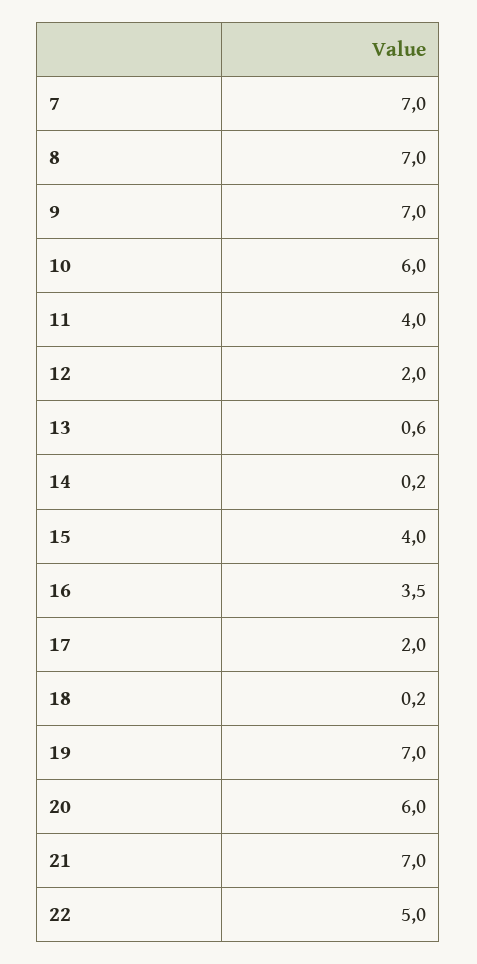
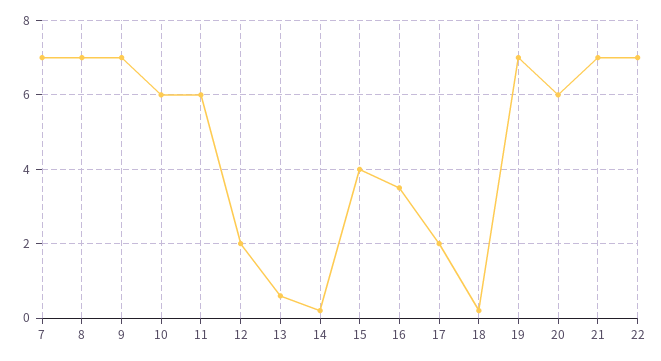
  {
    "7": 7,
    "8": 7,
    "9": 7,
    "10": 6,
-   "11": 4,
+   "11": 6,
    "12": 2,
    "13": 0.6,
    "14": 0.2,
    "15": 4,
    "16": 3.5,
    "17": 2,
    "18": 0.2,
    "19": 7,
    "20": 6,
    "21": 7,
-   "22": 5
+   "22": 7
  }

